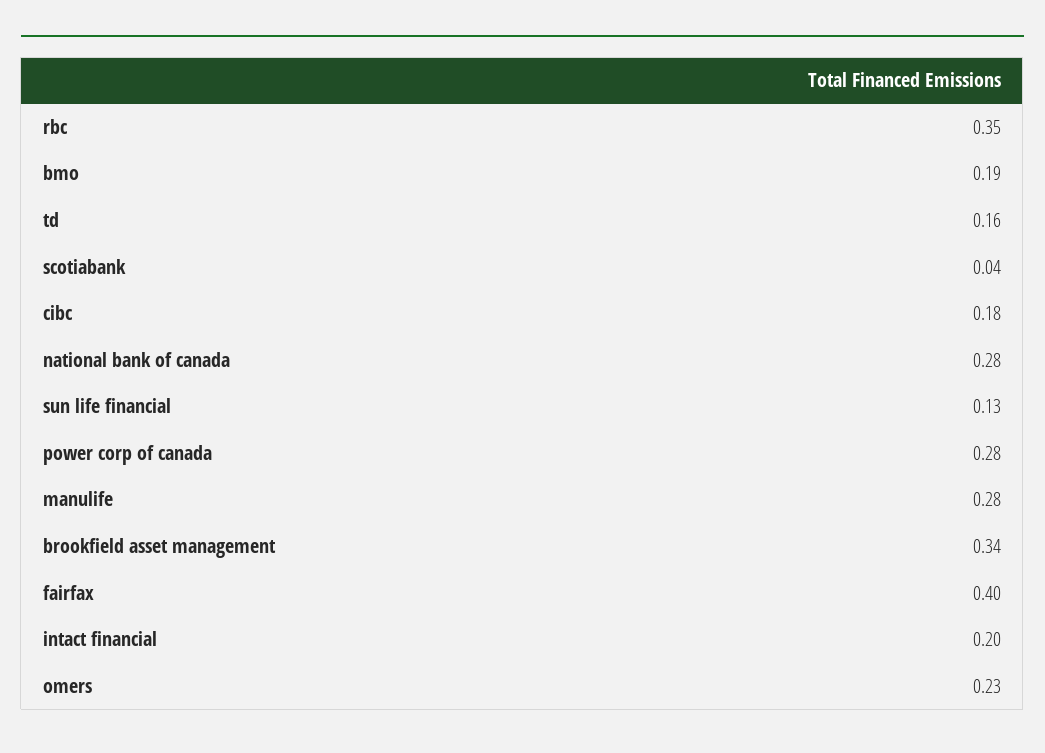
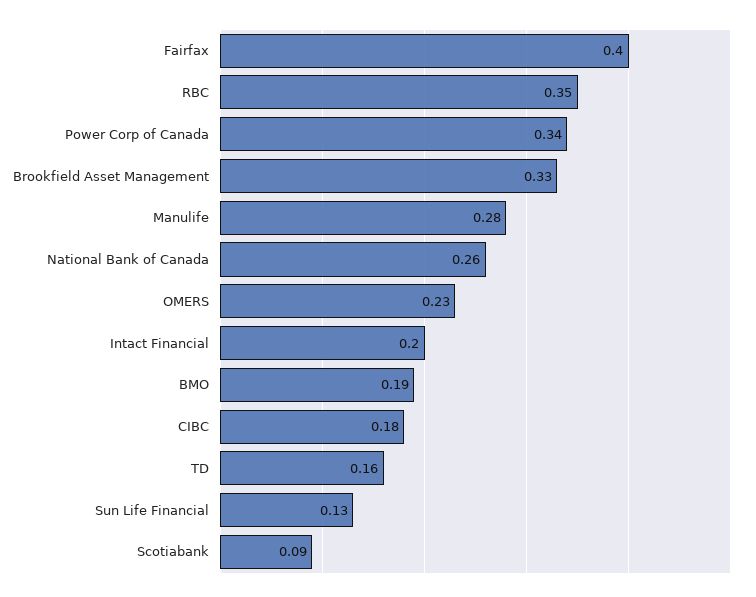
  {
    "rbc": 0.35,
    "bmo": 0.19,
    "td": 0.16,
-   "scotiabank": 0.04,
+   "scotiabank": 0.09,
    "cibc": 0.18,
-   "national bank of canada": 0.28,
+   "national bank of canada": 0.26,
    "sun life financial": 0.13,
-   "power corp of canada": 0.28,
+   "power corp of canada": 0.34,
    "manulife": 0.28,
-   "brookfield asset management": 0.34,
+   "brookfield asset management": 0.33,
    "fairfax": 0.4,
    "intact financial": 0.2,
    "omers": 0.23
  }

